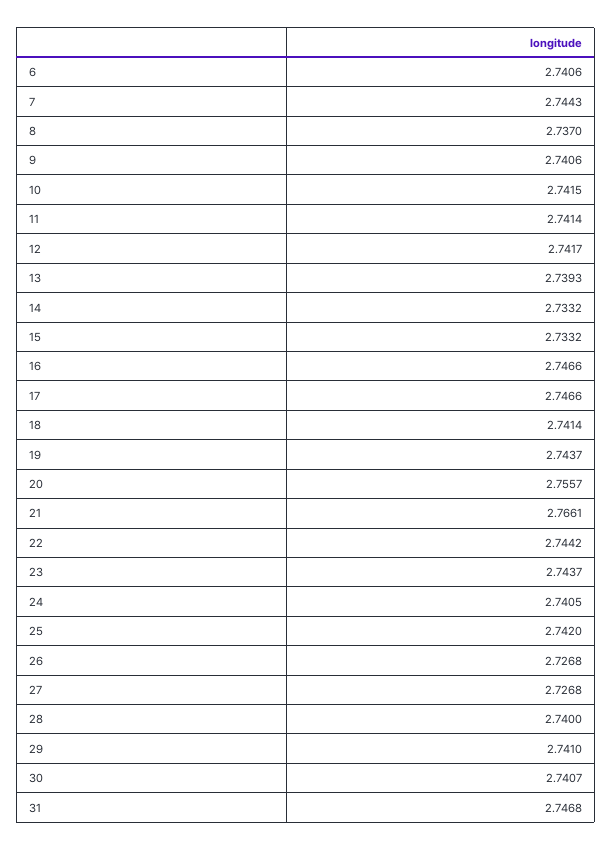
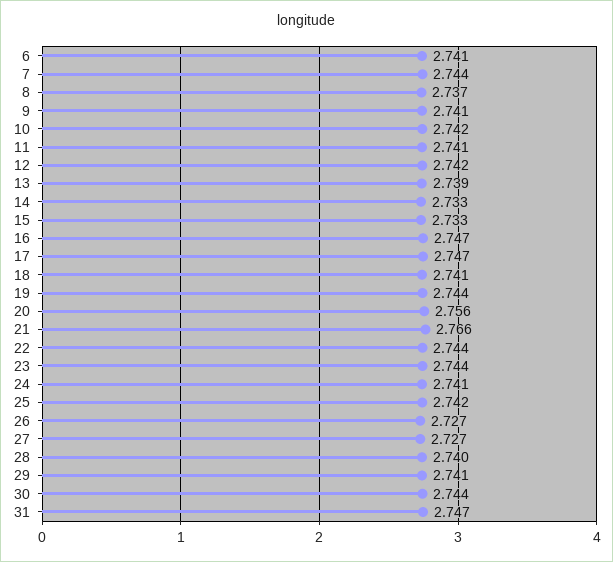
  {
    "6": 2.7406,
    "7": 2.7443,
    "8": 2.737,
    "9": 2.7406,
    "10": 2.7415,
    "11": 2.7414,
    "12": 2.7417,
    "13": 2.7393,
    "14": 2.7332,
    "15": 2.7332,
    "16": 2.7466,
    "17": 2.7466,
    "18": 2.7414,
    "19": 2.7437,
    "20": 2.7557,
    "21": 2.7661,
    "22": 2.7442,
    "23": 2.7437,
    "24": 2.7405,
    "25": 2.742,
    "26": 2.7268,
    "27": 2.7268,
    "28": 2.74,
    "29": 2.741,
-   "30": 2.7407,
+   "30": 2.744,
    "31": 2.7468
  }

